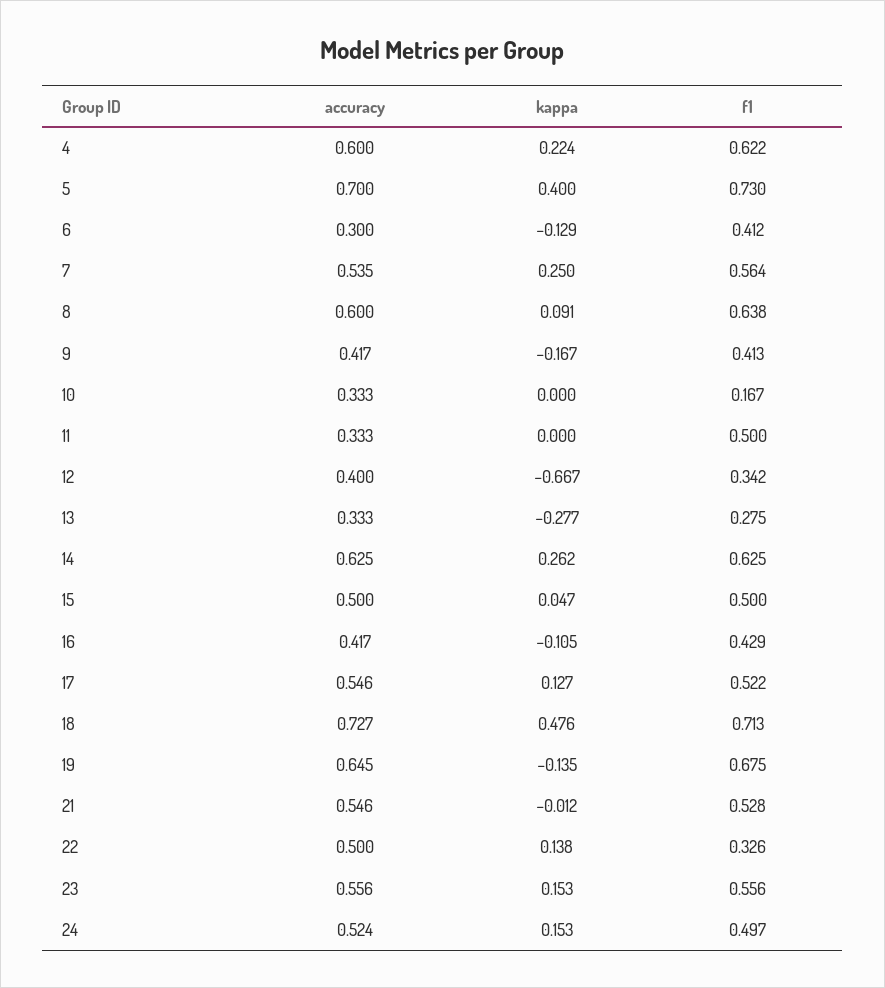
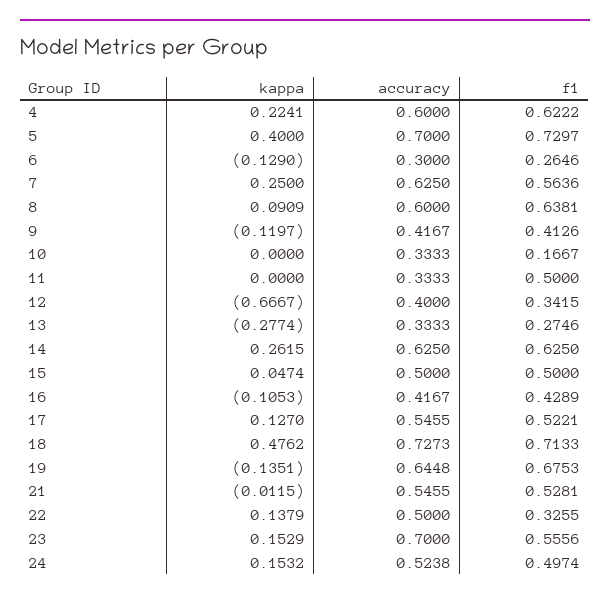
  {
    "accuracy": {
      "4": 0.6,
      "5": 0.7,
      "6": 0.3,
-     "7": 0.535,
+     "7": 0.625,
      "8": 0.6,
      "9": 0.4167,
      "10": 0.3333,
      "11": 0.3333,
      "12": 0.4,
      "13": 0.3333,
      "14": 0.625,
      "15": 0.5,
      "16": 0.4167,
      "17": 0.5455,
      "18": 0.7273,
      "19": 0.6448,
      "21": 0.5455,
      "22": 0.5,
-     "23": 0.556,
+     "23": 0.7,
      "24": 0.5238
    },
    "kappa": {
      "4": 0.2241,
      "5": 0.4,
      "6": -0.129,
      "7": 0.25,
      "8": 0.0909,
-     "9": -0.167,
+     "9": -0.1197,
      "10": 0,
      "11": 0,
      "12": -0.6667,
      "13": -0.2774,
      "14": 0.2615,
      "15": 0.0474,
      "16": -0.1053,
      "17": 0.127,
      "18": 0.4762,
      "19": -0.1351,
      "21": -0.0115,
      "22": 0.1379,
      "23": 0.1529,
      "24": 0.1532
    },
    "f1": {
      "4": 0.6222,
      "5": 0.7297,
-     "6": 0.412,
+     "6": 0.2646,
      "7": 0.5636,
      "8": 0.6381,
      "9": 0.4126,
      "10": 0.1667,
      "11": 0.5,
      "12": 0.3415,
      "13": 0.2746,
      "14": 0.625,
      "15": 0.5,
      "16": 0.4289,
      "17": 0.5221,
      "18": 0.7133,
      "19": 0.6753,
      "21": 0.5281,
      "22": 0.3255,
      "23": 0.5556,
      "24": 0.4974
    }
  }

